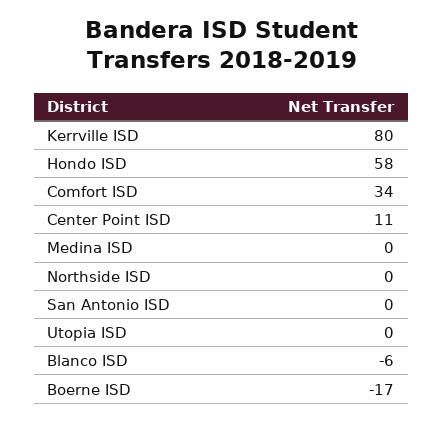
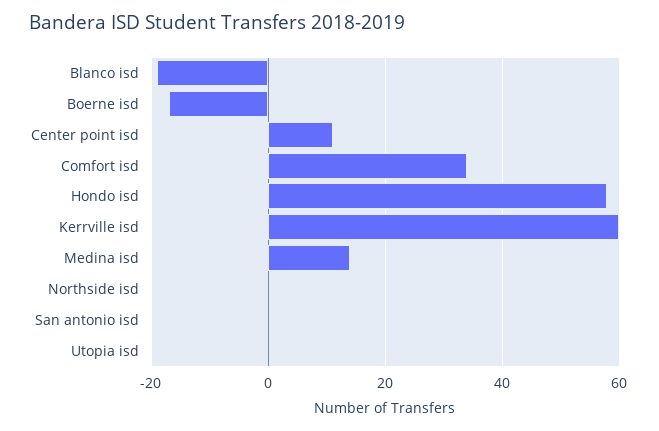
  {
-   "Kerrville ISD": 80,
+   "Kerrville ISD": 60,
    "Hondo ISD": 58,
    "Comfort ISD": 34,
    "Center Point ISD": 11,
-   "Medina ISD": 0,
+   "Medina ISD": 15,
    "Northside ISD": 0,
    "San Antonio ISD": 0,
    "Utopia ISD": 0,
-   "Blanco ISD": -6,
+   "Blanco ISD": -20,
    "Boerne ISD": -17
  }

